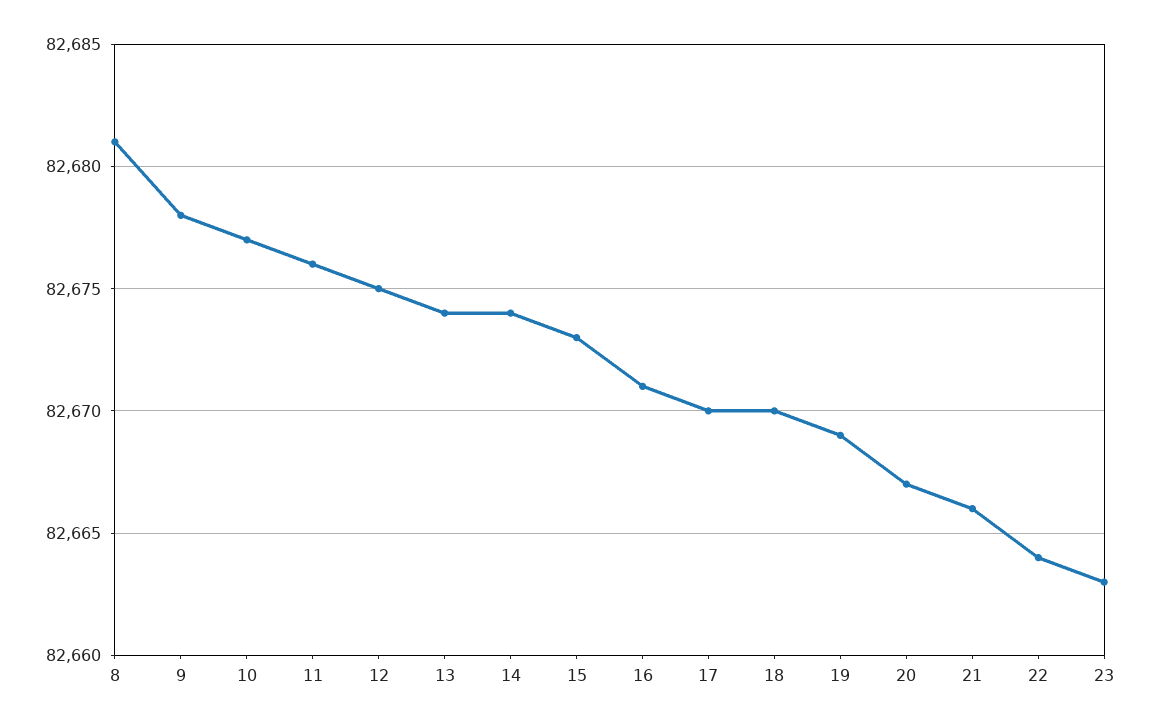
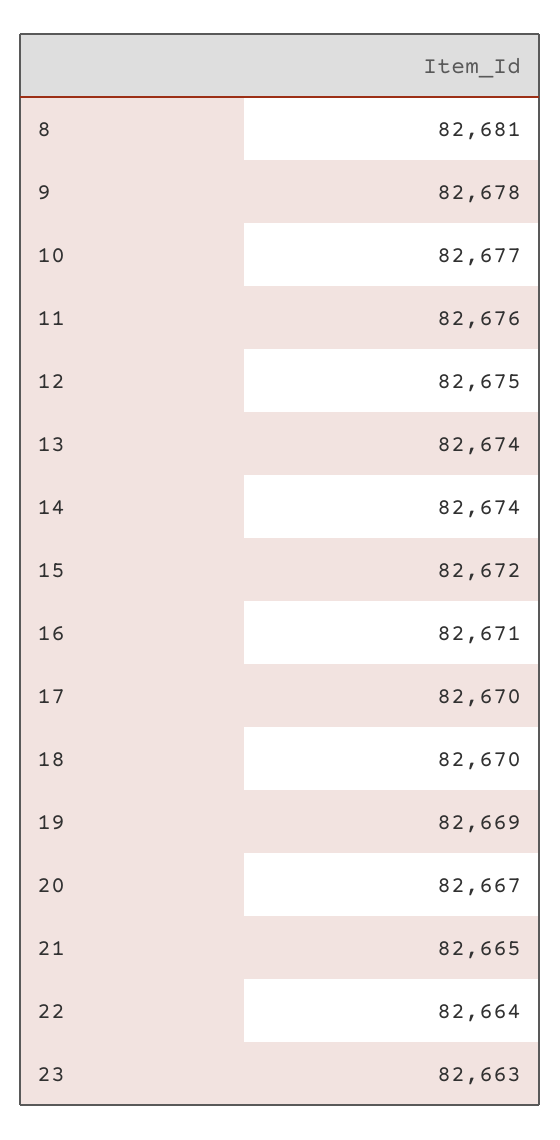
  {
    "8": 82681,
    "9": 82678,
    "10": 82677,
    "11": 82676,
    "12": 82675,
    "13": 82674,
    "14": 82674,
-   "15": 82673,
+   "15": 82672,
    "16": 82671,
    "17": 82670,
    "18": 82670,
    "19": 82669,
    "20": 82667,
-   "21": 82666,
+   "21": 82665,
    "22": 82664,
    "23": 82663
  }

